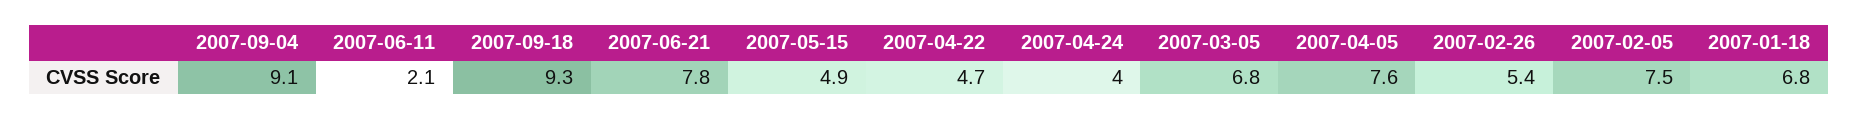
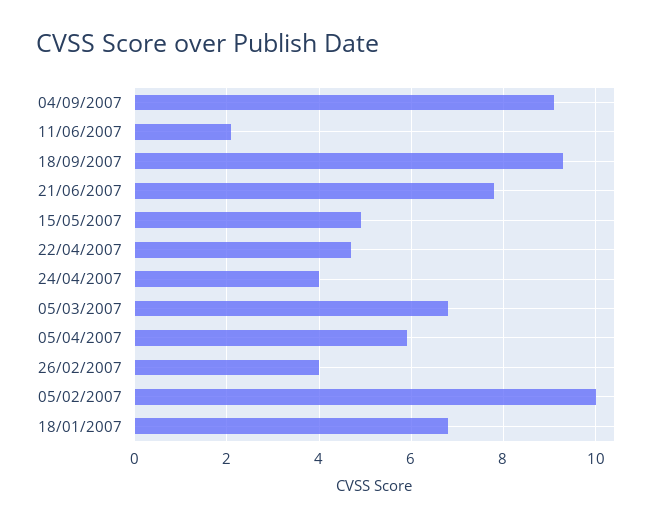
  {
    "2007-09-04": 9.1,
    "2007-06-11": 2.1,
    "2007-09-18": 9.3,
    "2007-06-21": 7.8,
    "2007-05-15": 4.9,
    "2007-04-22": 4.7,
    "2007-04-24": 4,
    "2007-03-05": 6.8,
-   "2007-04-05": 7.6,
+   "2007-04-05": 6,
-   "2007-02-26": 5.4,
+   "2007-02-26": 4,
-   "2007-02-05": 7.5,
+   "2007-02-05": 10,
    "2007-01-18": 6.8
  }

